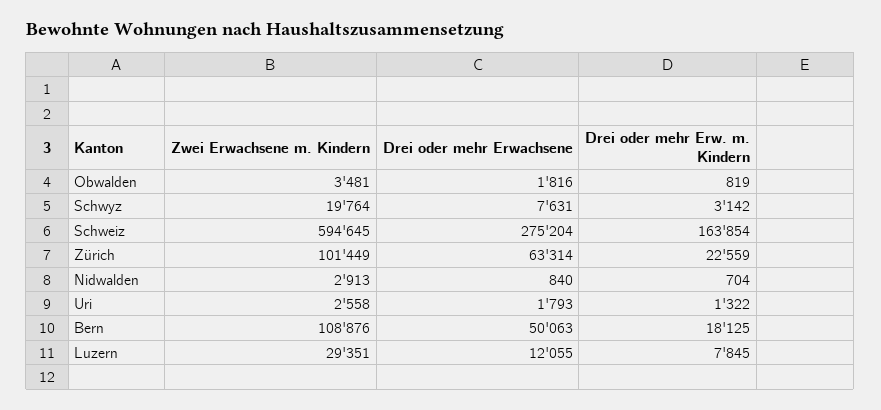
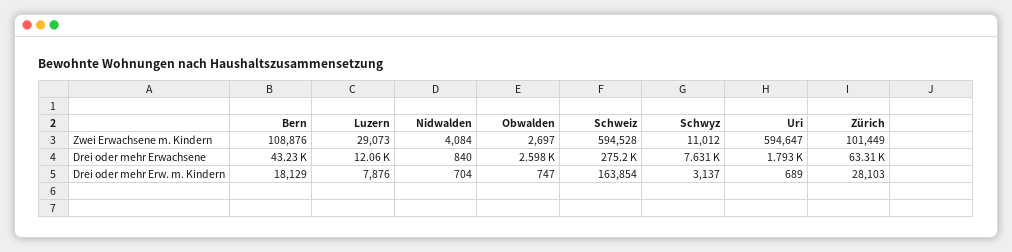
  {
    "Zwei Erwachsene m. Kindern": {
-     "Obwalden": 3481,
+     "Obwalden": 2697,
-     "Schwyz": 19764,
+     "Schwyz": 11012,
-     "Schweiz": 594645,
+     "Schweiz": 594528,
      "Zürich": 101449,
-     "Nidwalden": 2913,
+     "Nidwalden": 4084,
-     "Uri": 2558,
+     "Uri": 594647,
      "Bern": 108876,
-     "Luzern": 29351
+     "Luzern": 29073
    },
    "Drei oder mehr Erwachsene": {
-     "Obwalden": 1816,
+     "Obwalden": 2598,
      "Schwyz": 7631,
      "Schweiz": 275204,
      "Zürich": 63314,
      "Nidwalden": 840,
      "Uri": 1793,
-     "Bern": 50063,
+     "Bern": 43230,
      "Luzern": 12055
    },
    "Drei oder mehr Erw. m. Kindern": {
-     "Obwalden": 819,
+     "Obwalden": 747,
-     "Schwyz": 3142,
+     "Schwyz": 3137,
      "Schweiz": 163854,
-     "Zürich": 22559,
+     "Zürich": 28103,
      "Nidwalden": 704,
-     "Uri": 1322,
+     "Uri": 689,
-     "Bern": 18125,
+     "Bern": 18129,
-     "Luzern": 7845
+     "Luzern": 7876
    }
  }

